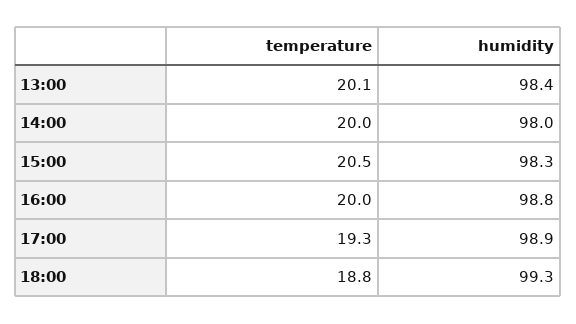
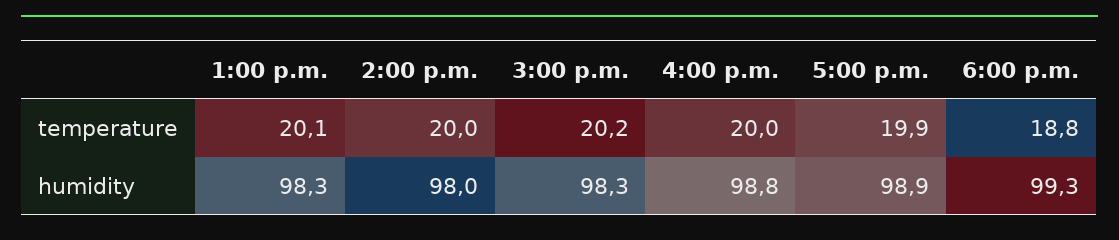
  {
    "temperature": {
      "13:00": 20.1,
      "14:00": 20,
-     "15:00": 20.5,
+     "15:00": 20.2,
      "16:00": 20,
-     "17:00": 19.3,
+     "17:00": 19.9,
      "18:00": 18.8
    },
    "humidity": {
-     "13:00": 98.4,
+     "13:00": 98.3,
      "14:00": 98,
      "15:00": 98.3,
      "16:00": 98.8,
      "17:00": 98.9,
      "18:00": 99.3
    }
  }

